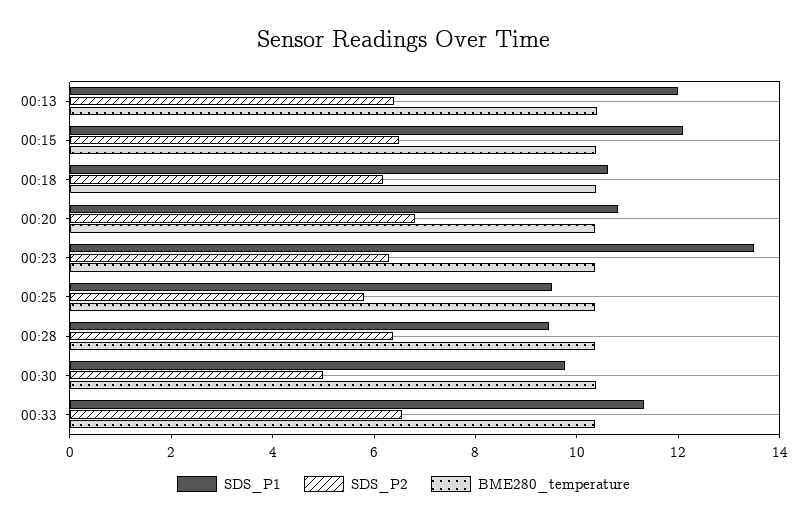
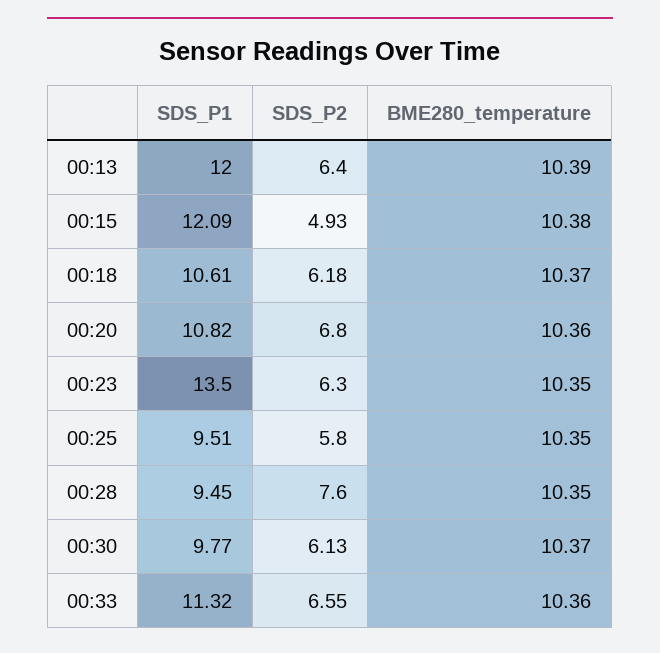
  {
    "SDS_P1": {
      "00:13": 12,
      "00:15": 12.09,
      "00:18": 10.61,
      "00:20": 10.82,
      "00:23": 13.5,
      "00:25": 9.51,
      "00:28": 9.45,
      "00:30": 9.77,
      "00:33": 11.32
    },
    "SDS_P2": {
      "00:13": 6.4,
-     "00:15": 6.5,
+     "00:15": 4.93,
      "00:18": 6.18,
      "00:20": 6.8,
      "00:23": 6.3,
      "00:25": 5.8,
-     "00:28": 6.5,
+     "00:28": 7.6,
-     "00:30": 5,
+     "00:30": 6.13,
      "00:33": 6.55
    },
    "BME280_temperature": {
      "00:13": 10.39,
      "00:15": 10.38,
      "00:18": 10.37,
      "00:20": 10.36,
      "00:23": 10.35,
      "00:25": 10.35,
      "00:28": 10.35,
      "00:30": 10.37,
      "00:33": 10.36
    }
  }

